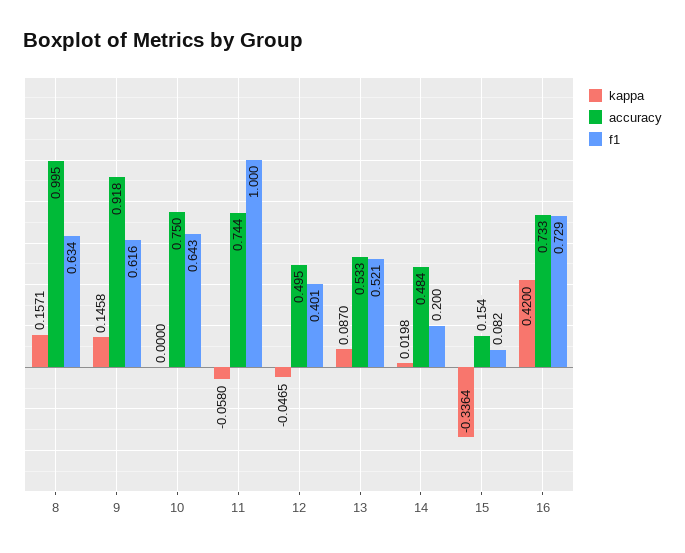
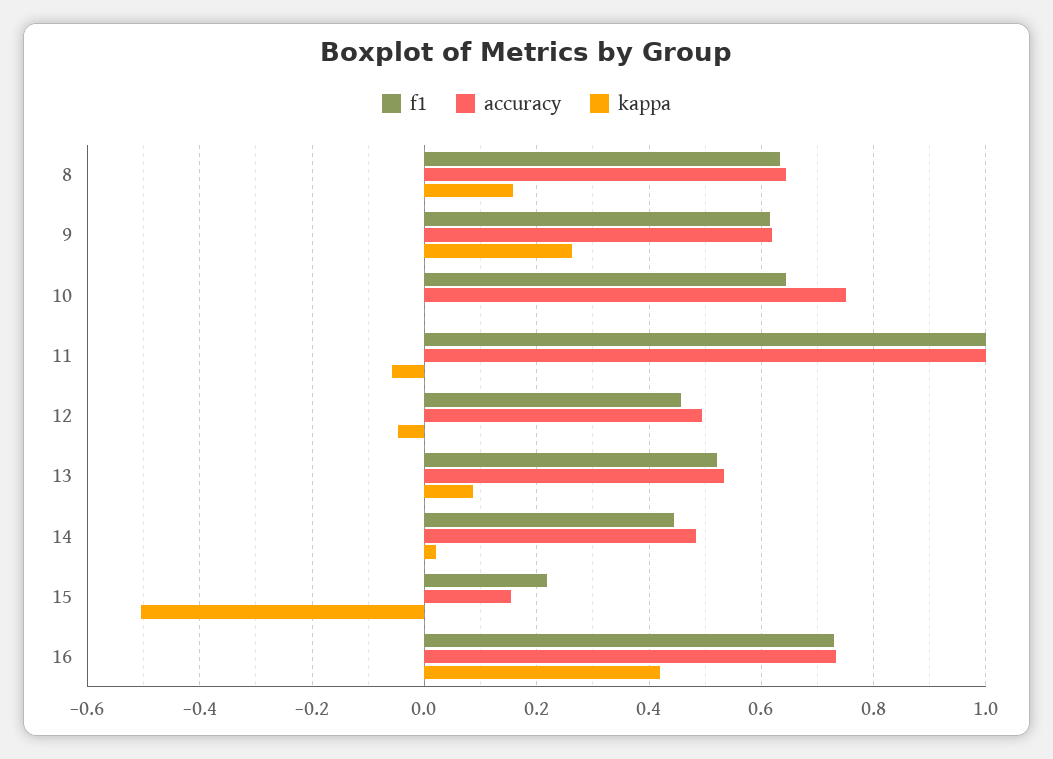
  {
    "kappa": {
      "8": 0.1571,
-     "9": 0.1458,
+     "9": 0.26,
      "10": 0,
      "11": -0.058,
      "12": -0.0465,
      "13": 0.087,
      "14": 0.0198,
-     "15": -0.3364,
+     "15": -0.5,
      "16": 0.42
    },
    "accuracy": {
-     "8": 0.995,
+     "8": 0.64,
-     "9": 0.918,
+     "9": 0.62,
      "10": 0.75,
-     "11": 0.744,
+     "11": 1,
      "12": 0.495,
      "13": 0.533,
      "14": 0.484,
      "15": 0.154,
      "16": 0.733
    },
    "f1": {
      "8": 0.634,
      "9": 0.616,
      "10": 0.643,
      "11": 1,
-     "12": 0.401,
+     "12": 0.46,
      "13": 0.521,
-     "14": 0.2,
+     "14": 0.44,
-     "15": 0.082,
+     "15": 0.22,
      "16": 0.729
    }
  }

